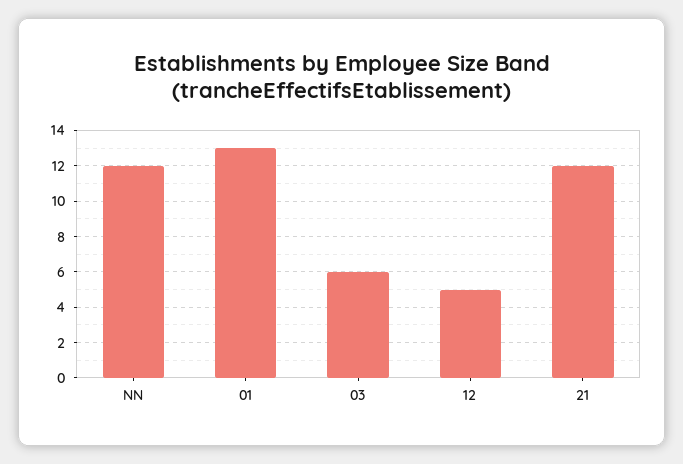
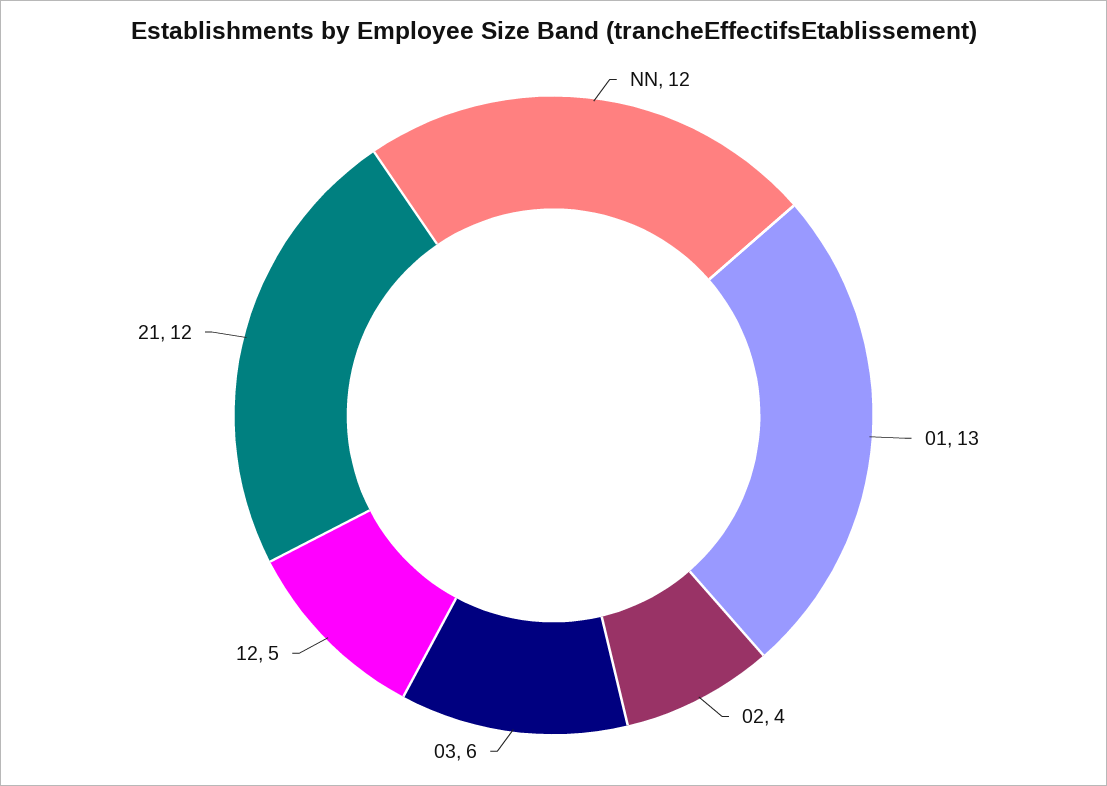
  {
    "NN": 12,
    "01": 13,
    "03": 6,
    "12": 5,
-   "21": 12
+   "21": 12,
+   "02": 4
  }

